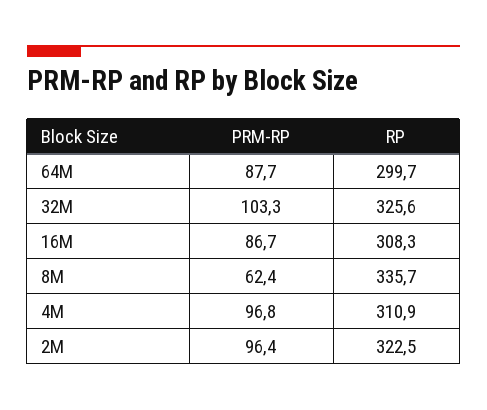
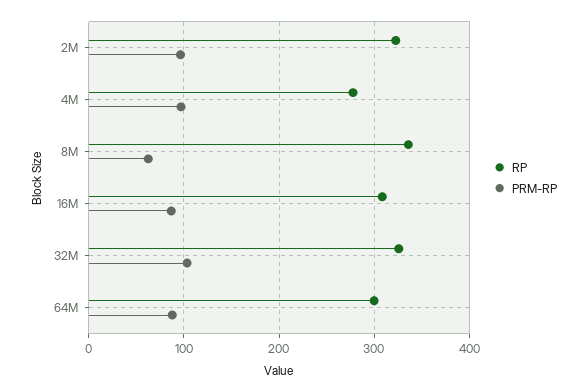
  {
    "PRM-RP": {
      "64M": 87.7,
      "32M": 103.3,
      "16M": 86.7,
      "8M": 62.4,
      "4M": 96.8,
      "2M": 96.4
    },
    "RP": {
      "64M": 299.7,
      "32M": 325.6,
      "16M": 308.3,
      "8M": 335.7,
-     "4M": 310.9,
+     "4M": 280,
      "2M": 322.5
    }
  }

